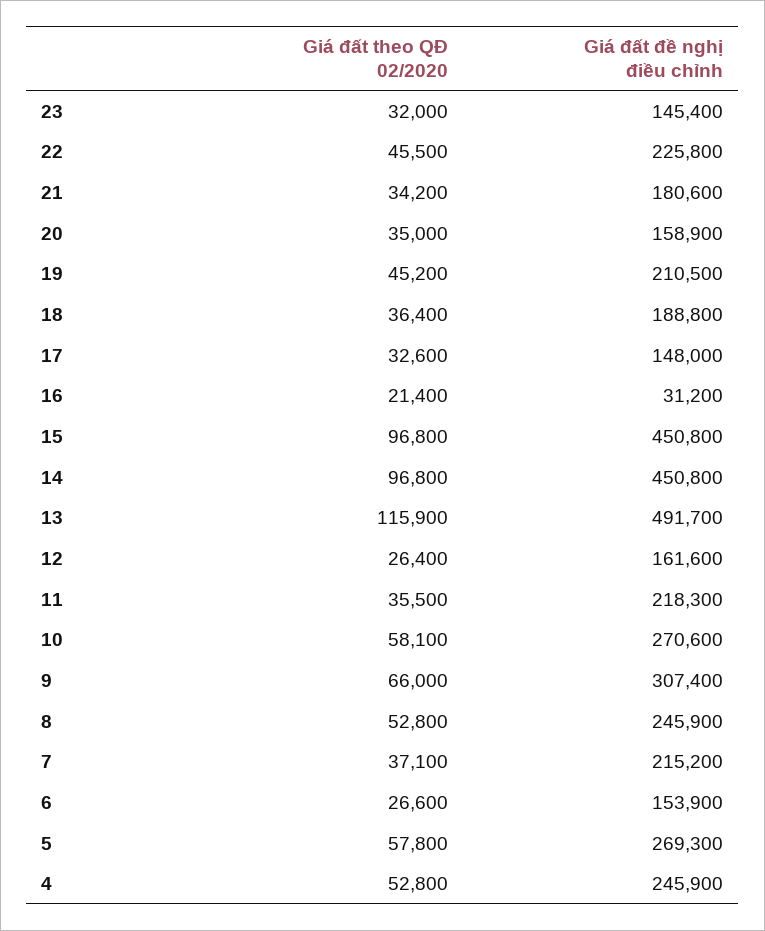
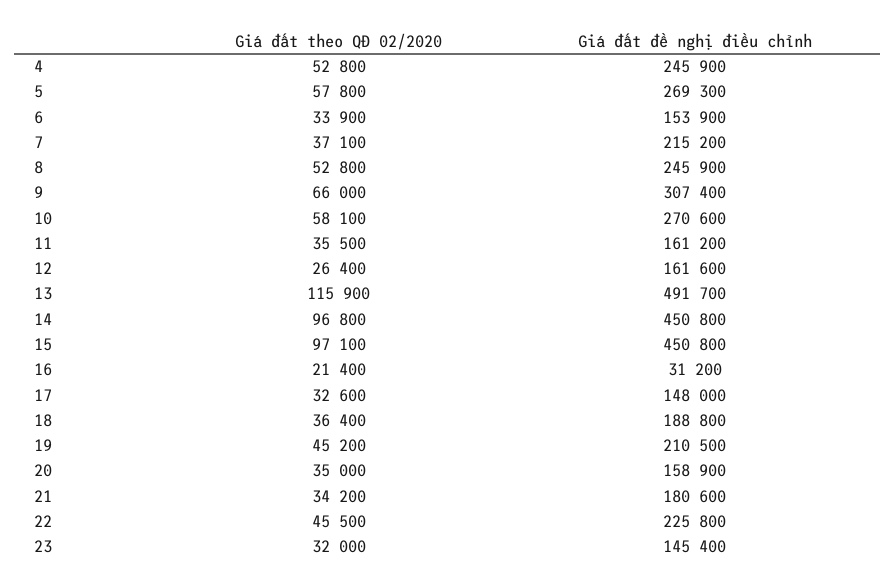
  {
    "Giá đất theo QĐ 02/2020": {
      "23": 32000,
      "22": 45500,
      "21": 34200,
      "20": 35000,
      "19": 45200,
      "18": 36400,
      "17": 32600,
      "16": 21400,
-     "15": 96800,
+     "15": 97100,
      "14": 96800,
      "13": 115900,
      "12": 26400,
      "11": 35500,
      "10": 58100,
      "9": 66000,
      "8": 52800,
      "7": 37100,
-     "6": 26600,
+     "6": 33900,
      "5": 57800,
      "4": 52800
    },
    "Giá đất đề nghị điều chỉnh": {
      "23": 145400,
      "22": 225800,
      "21": 180600,
      "20": 158900,
      "19": 210500,
      "18": 188800,
      "17": 148000,
      "16": 31200,
      "15": 450800,
      "14": 450800,
      "13": 491700,
      "12": 161600,
-     "11": 218300,
+     "11": 161200,
      "10": 270600,
      "9": 307400,
      "8": 245900,
      "7": 215200,
      "6": 153900,
      "5": 269300,
      "4": 245900
    }
  }

